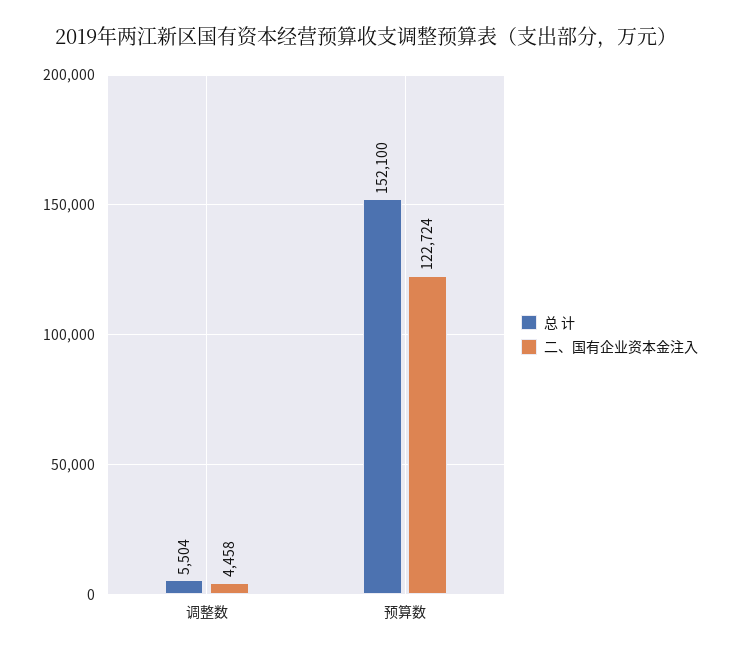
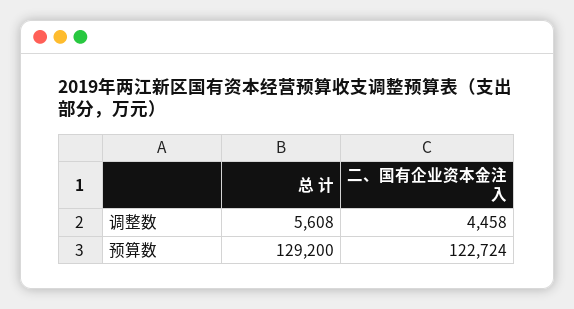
  {
    "总 计": {
-     "调整数": 5504,
+     "调整数": 5608,
-     "预算数": 152100
+     "预算数": 129200
    },
    "二、国有企业资本金注入": {
      "调整数": 4458,
      "预算数": 122724
    }
  }

